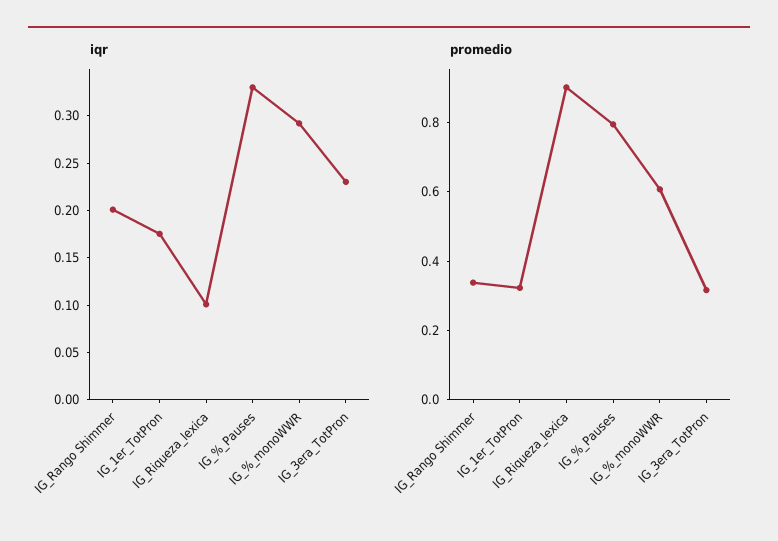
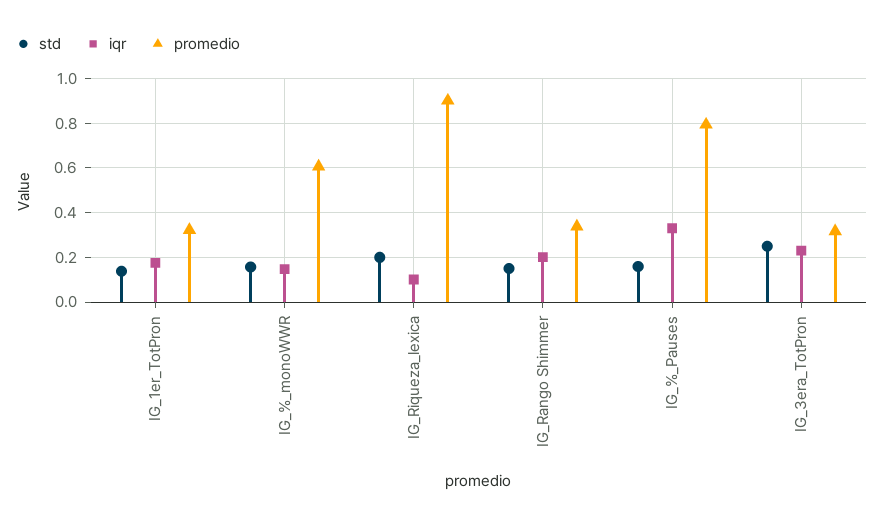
  {
    "iqr": {
      "IG_Rango Shimmer": 0.2,
      "IG_1er_TotPron": 0.18,
      "IG_Riqueza_lexica": 0.1,
      "IG_%_Pauses": 0.33,
-     "IG_%_monoWWR": 0.29,
+     "IG_%_monoWWR": 0.15,
      "IG_3era_TotPron": 0.23
    },
    "promedio": {
      "IG_Rango Shimmer": 0.35,
      "IG_1er_TotPron": 0.3,
      "IG_Riqueza_lexica": 0.9,
      "IG_%_Pauses": 0.8,
      "IG_%_monoWWR": 0.6,
      "IG_3era_TotPron": 0.3
-   }
+   },
+   "std": {
+     "IG_1er_TotPron": 0.15,
+     "IG_%_monoWWR": 0.15,
+     "IG_Riqueza_lexica": 0.2,
+     "IG_Rango Shimmer": 0.15,
+     "IG_%_Pauses": 0.15,
+     "IG_3era_TotPron": 0.25
+   }
  }

